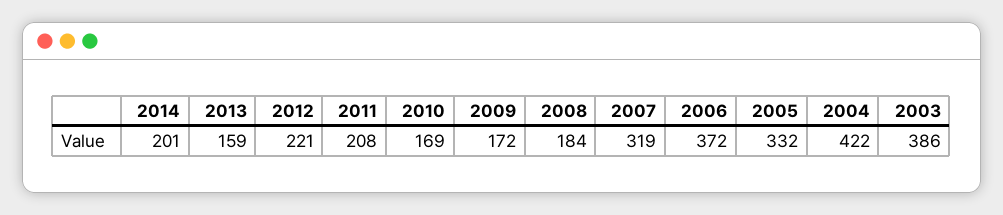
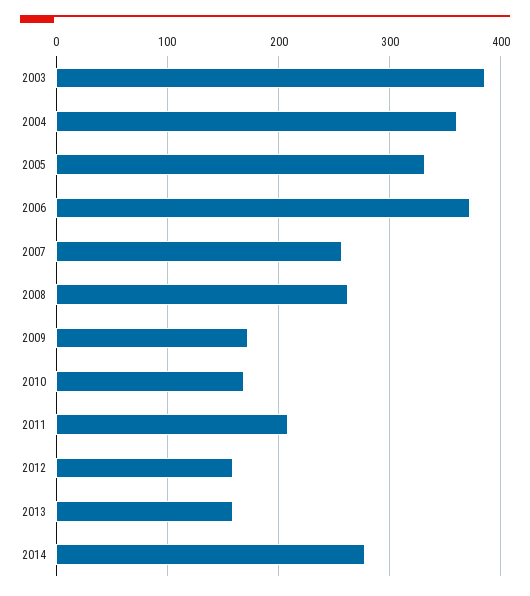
  {
-   "2014": 201,
+   "2014": 280,
    "2013": 159,
-   "2012": 221,
+   "2012": 160,
    "2011": 208,
    "2010": 169,
    "2009": 172,
-   "2008": 184,
+   "2008": 260,
-   "2007": 319,
+   "2007": 260,
    "2006": 372,
    "2005": 332,
-   "2004": 422,
+   "2004": 360,
    "2003": 386
  }

